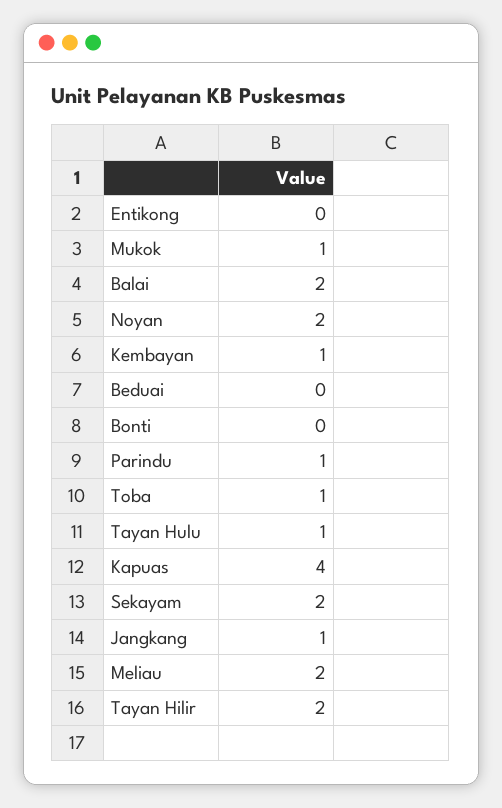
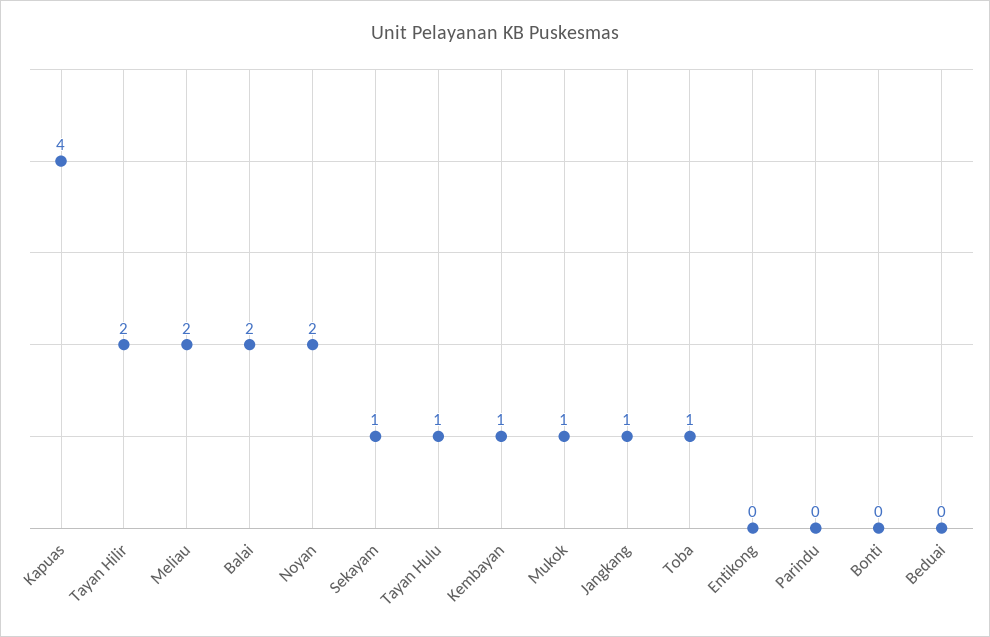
  {
    "Entikong": 0,
    "Mukok": 1,
    "Balai": 2,
    "Noyan": 2,
    "Kembayan": 1,
    "Beduai": 0,
    "Bonti": 0,
-   "Parindu": 1,
+   "Parindu": 0,
    "Toba": 1,
    "Tayan Hulu": 1,
    "Kapuas": 4,
-   "Sekayam": 2,
+   "Sekayam": 1,
    "Jangkang": 1,
    "Meliau": 2,
    "Tayan Hilir": 2
  }

